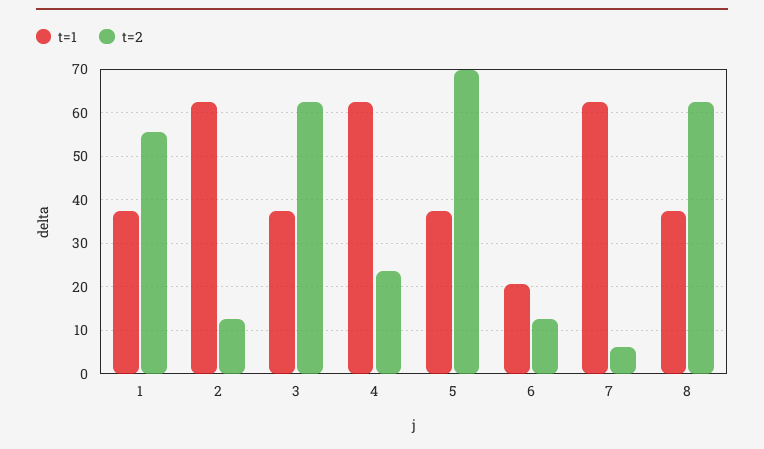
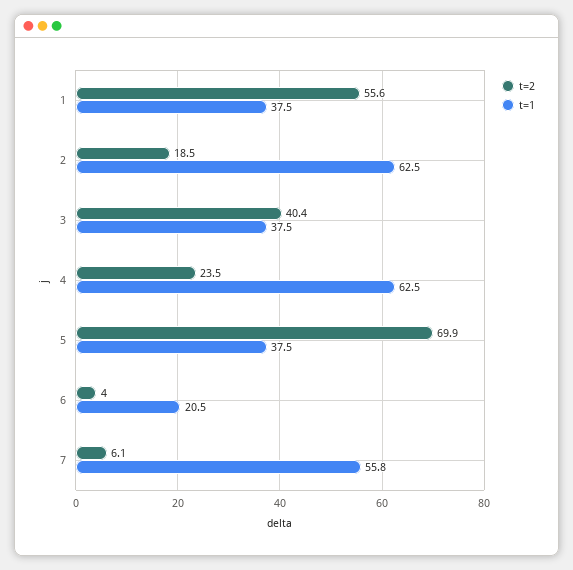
  {
    "t=1": {
      "1": 37.5,
      "2": 62.5,
      "3": 37.5,
      "4": 62.5,
      "5": 37.5,
      "6": 20.5,
-     "7": 62,
+     "7": 55.8
-     "8": 38
    },
    "t=2": {
      "1": 55.6,
-     "2": 12,
+     "2": 18.5,
-     "3": 62,
+     "3": 40.4,
      "4": 23.5,
      "5": 69.9,
-     "6": 12,
+     "6": 4,
-     "7": 6.1,
+     "7": 6.1
-     "8": 62
    }
  }

